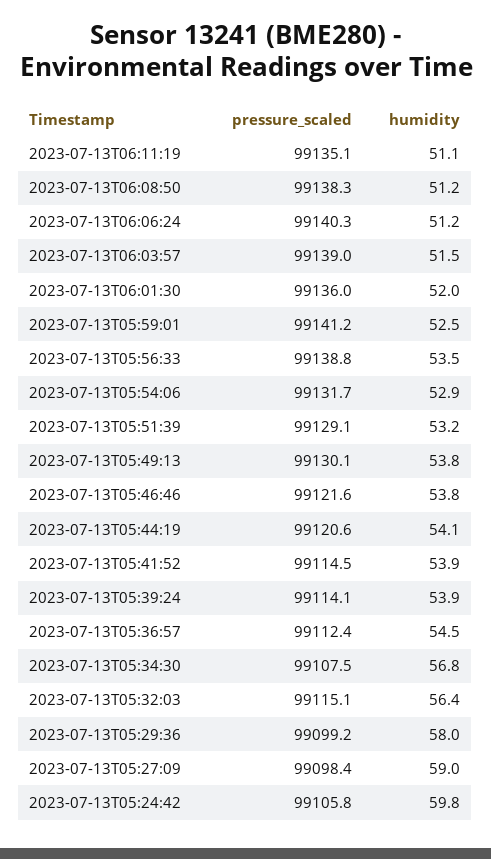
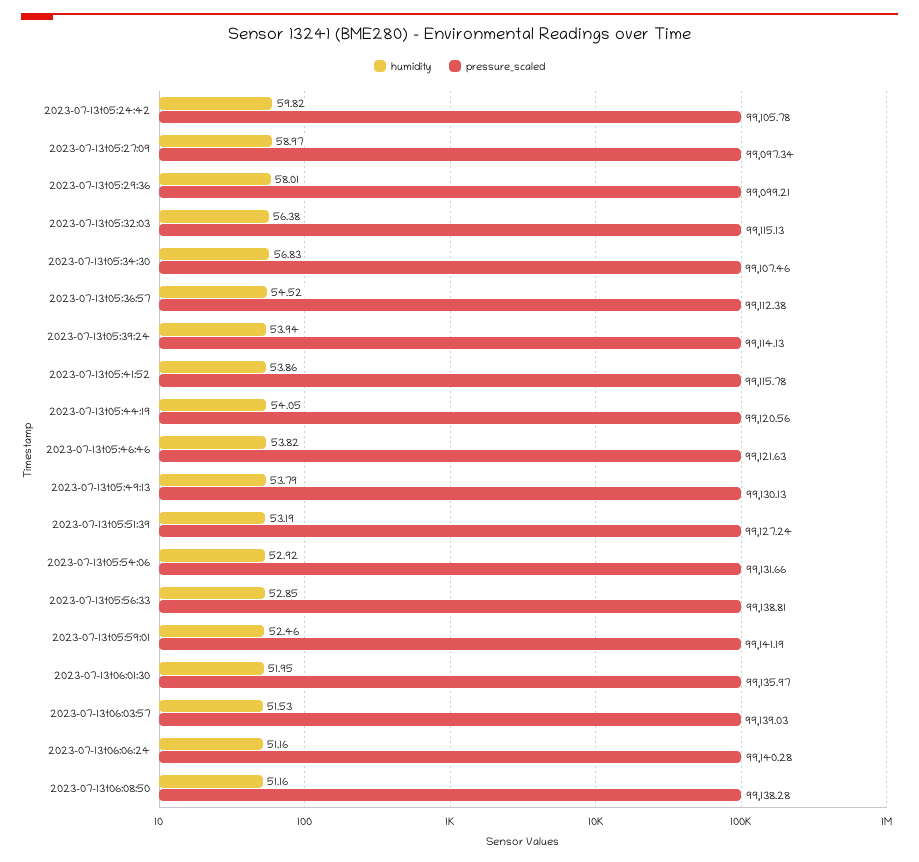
  {
    "pressure_scaled": {
-     "2023-07-13T06:11:19": 99135.1,
      "2023-07-13T06:08:50": 99138.28,
      "2023-07-13T06:06:24": 99140.28,
      "2023-07-13T06:03:57": 99139.03,
      "2023-07-13T06:01:30": 99135.97,
      "2023-07-13T05:59:01": 99141.19,
      "2023-07-13T05:56:33": 99138.81,
      "2023-07-13T05:54:06": 99131.66,
-     "2023-07-13T05:51:39": 99129.1,
+     "2023-07-13T05:51:39": 99127.24,
      "2023-07-13T05:49:13": 99130.13,
      "2023-07-13T05:46:46": 99121.63,
      "2023-07-13T05:44:19": 99120.56,
-     "2023-07-13T05:41:52": 99114.5,
+     "2023-07-13T05:41:52": 99115.78,
      "2023-07-13T05:39:24": 99114.13,
      "2023-07-13T05:36:57": 99112.38,
      "2023-07-13T05:34:30": 99107.46,
      "2023-07-13T05:32:03": 99115.13,
      "2023-07-13T05:29:36": 99099.21,
-     "2023-07-13T05:27:09": 99098.4,
+     "2023-07-13T05:27:09": 99097.34,
      "2023-07-13T05:24:42": 99105.78
    },
    "humidity": {
-     "2023-07-13T06:11:19": 51.1,
      "2023-07-13T06:08:50": 51.16,
      "2023-07-13T06:06:24": 51.16,
      "2023-07-13T06:03:57": 51.53,
      "2023-07-13T06:01:30": 51.95,
      "2023-07-13T05:59:01": 52.46,
-     "2023-07-13T05:56:33": 53.5,
+     "2023-07-13T05:56:33": 52.85,
      "2023-07-13T05:54:06": 52.92,
      "2023-07-13T05:51:39": 53.19,
      "2023-07-13T05:49:13": 53.79,
      "2023-07-13T05:46:46": 53.82,
      "2023-07-13T05:44:19": 54.05,
      "2023-07-13T05:41:52": 53.86,
      "2023-07-13T05:39:24": 53.94,
      "2023-07-13T05:36:57": 54.52,
      "2023-07-13T05:34:30": 56.83,
      "2023-07-13T05:32:03": 56.38,
      "2023-07-13T05:29:36": 58.01,
      "2023-07-13T05:27:09": 58.97,
      "2023-07-13T05:24:42": 59.82
    }
  }

